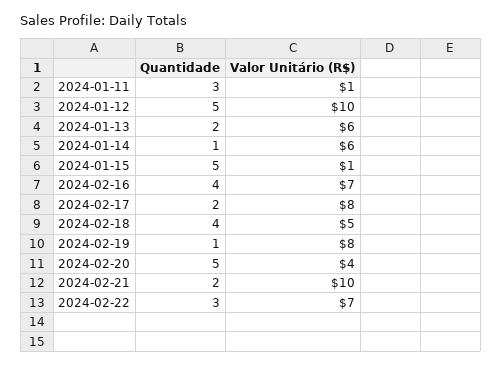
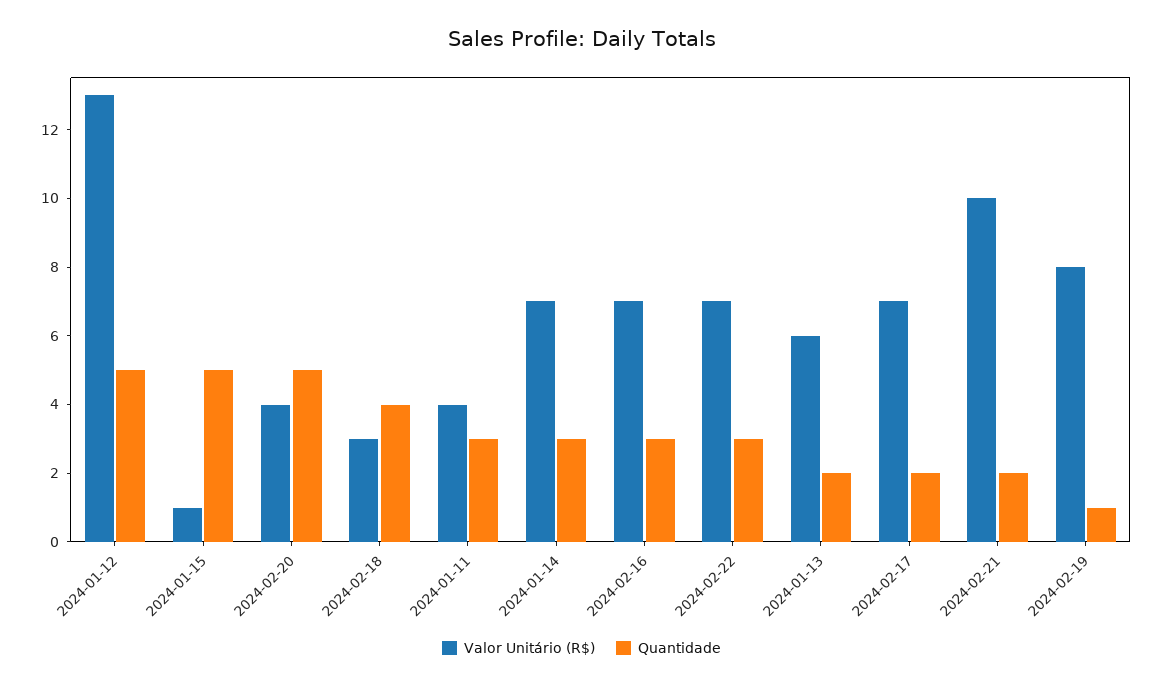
  {
    "Quantidade": {
      "2024-01-11": 3,
      "2024-01-12": 5,
      "2024-01-13": 2,
-     "2024-01-14": 1,
+     "2024-01-14": 3,
      "2024-01-15": 5,
-     "2024-02-16": 4,
+     "2024-02-16": 3,
      "2024-02-17": 2,
      "2024-02-18": 4,
      "2024-02-19": 1,
      "2024-02-20": 5,
      "2024-02-21": 2,
      "2024-02-22": 3
    },
    "Valor Unitário (R$)": {
-     "2024-01-11": 1,
+     "2024-01-11": 4,
-     "2024-01-12": 10,
+     "2024-01-12": 13,
      "2024-01-13": 6,
-     "2024-01-14": 6,
+     "2024-01-14": 7,
      "2024-01-15": 1,
      "2024-02-16": 7,
-     "2024-02-17": 8,
+     "2024-02-17": 7,
-     "2024-02-18": 5,
+     "2024-02-18": 3,
      "2024-02-19": 8,
      "2024-02-20": 4,
      "2024-02-21": 10,
      "2024-02-22": 7
    }
  }

